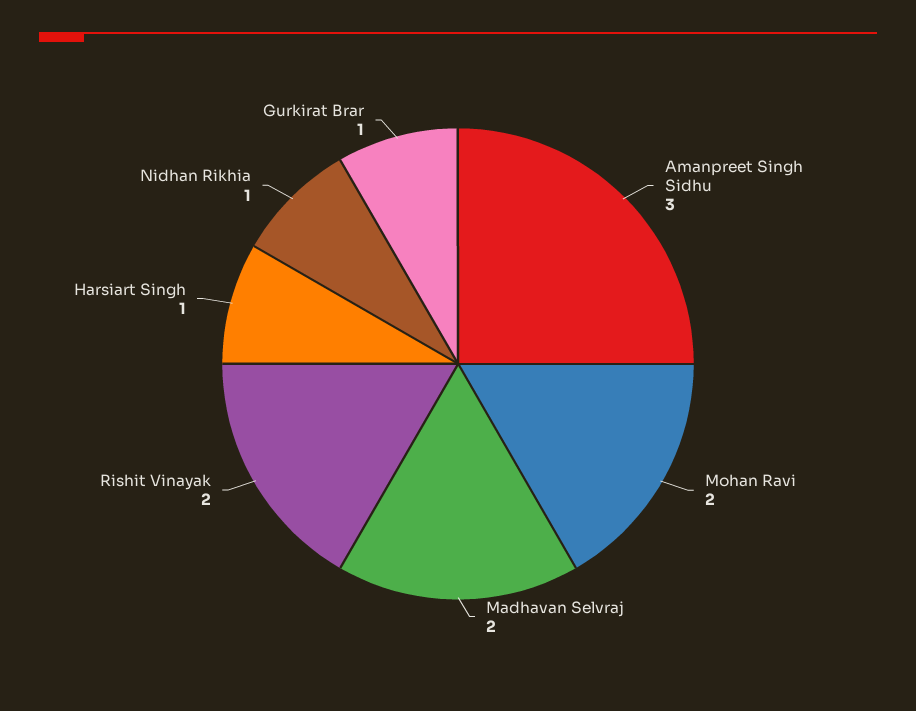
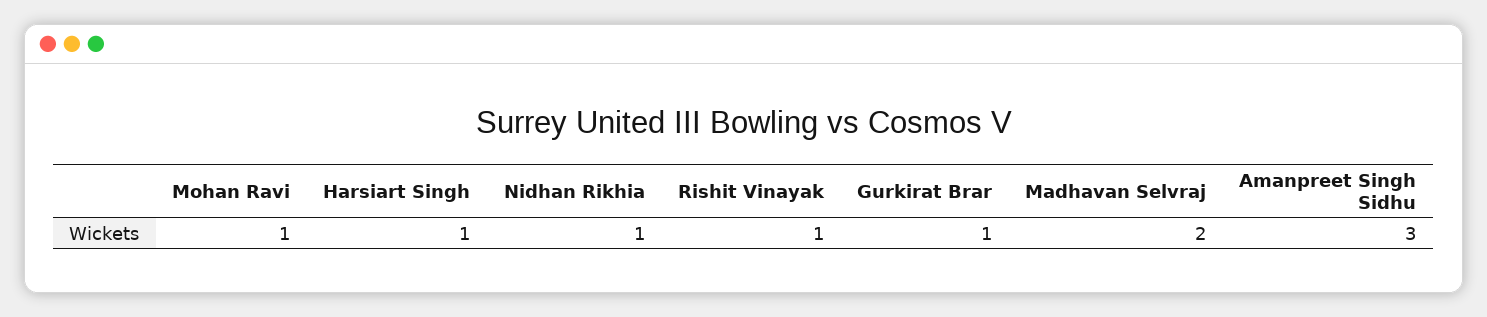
  {
    "Amanpreet Singh Sidhu": 3,
-   "Mohan Ravi": 2,
+   "Mohan Ravi": 1,
    "Madhavan Selvraj": 2,
-   "Rishit Vinayak": 2,
+   "Rishit Vinayak": 1,
    "Harsiart Singh": 1,
    "Nidhan Rikhia": 1,
    "Gurkirat Brar": 1
  }

